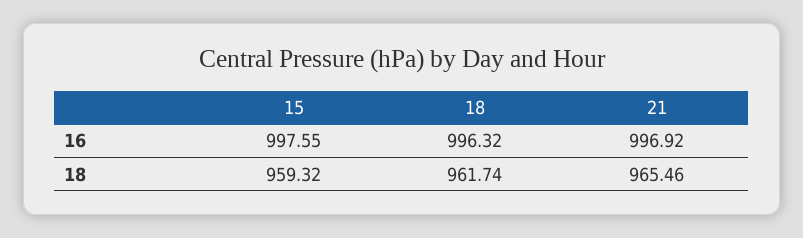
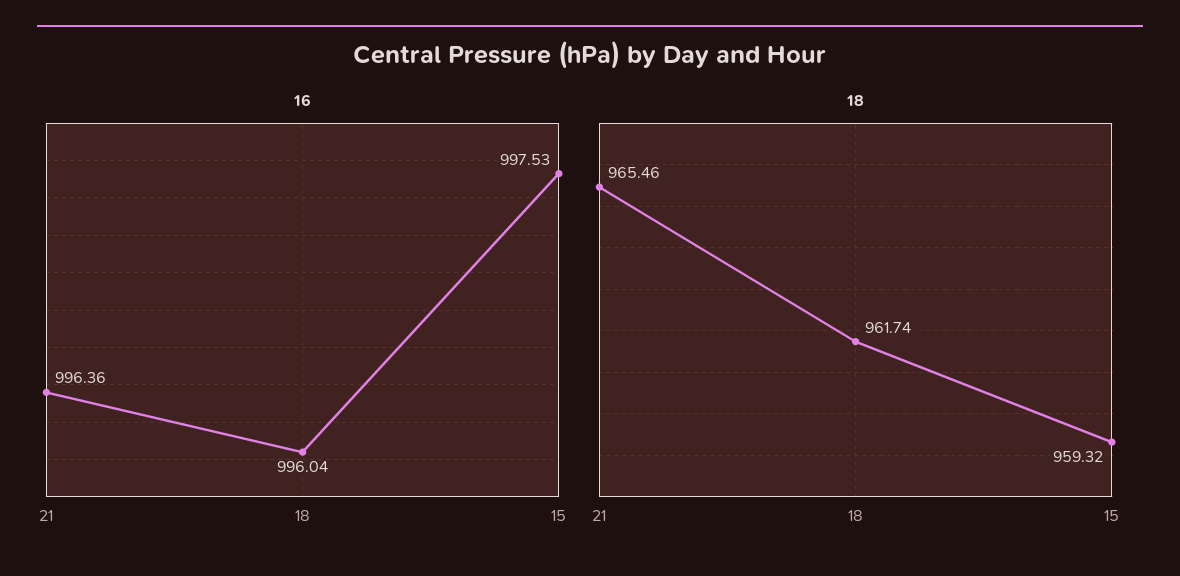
  {
    "16": {
-     "15": 997.55,
+     "15": 997.53,
-     "18": 996.32,
+     "18": 996.04,
-     "21": 996.92
+     "21": 996.36
    },
    "18": {
      "15": 959.32,
      "18": 961.74,
      "21": 965.46
    }
  }

